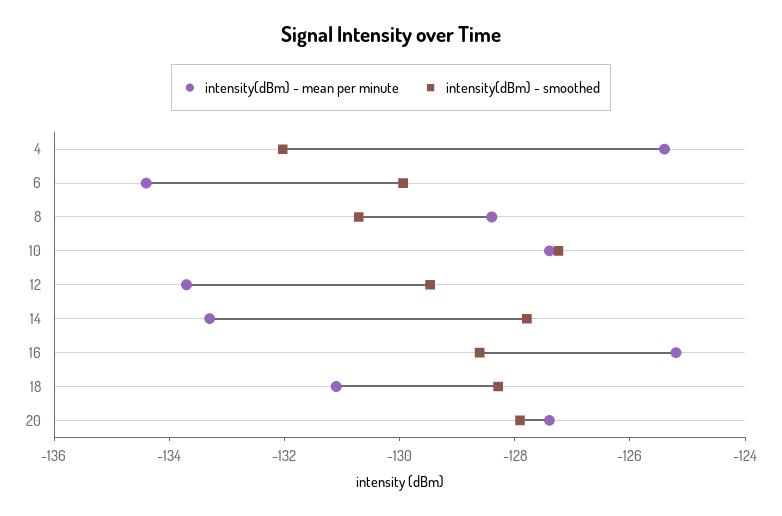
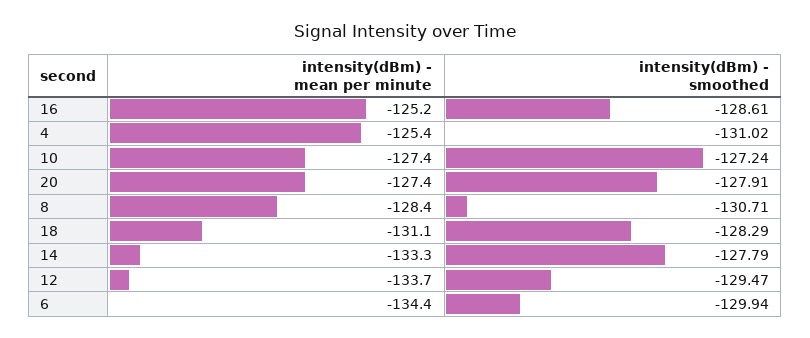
  {
    "intensity(dBm) - mean per minute": {
      "4": -125.4,
      "6": -134.4,
      "8": -128.4,
      "10": -127.4,
      "12": -133.7,
      "14": -133.3,
      "16": -125.2,
      "18": -131.1,
      "20": -127.4
    },
    "intensity(dBm) - smoothed": {
-     "4": -132,
+     "4": -131.02,
      "6": -129.94,
      "8": -130.71,
      "10": -127.24,
      "12": -129.47,
      "14": -127.79,
      "16": -128.61,
      "18": -128.29,
      "20": -127.91
    }
  }

